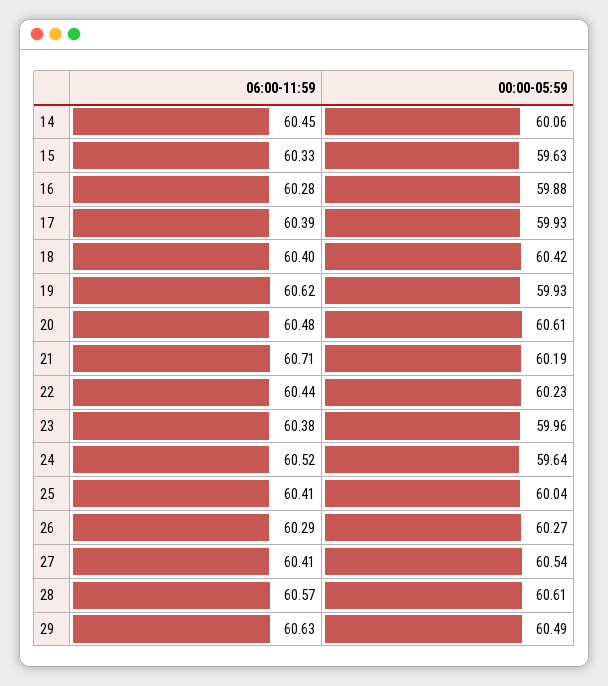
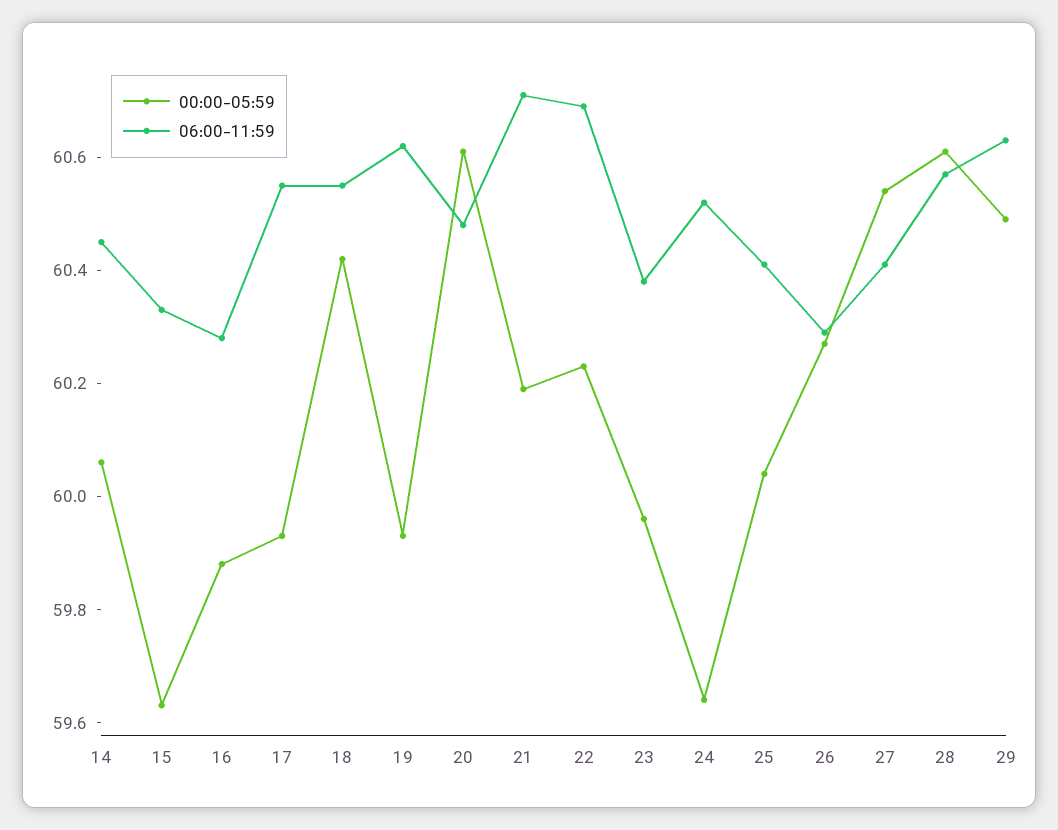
  {
    "06:00-11:59": {
      "14": 60.45,
      "15": 60.33,
      "16": 60.28,
-     "17": 60.39,
+     "17": 60.55,
-     "18": 60.4,
+     "18": 60.55,
      "19": 60.62,
      "20": 60.48,
      "21": 60.71,
-     "22": 60.44,
+     "22": 60.7,
      "23": 60.38,
      "24": 60.52,
      "25": 60.41,
      "26": 60.29,
      "27": 60.41,
      "28": 60.57,
      "29": 60.63
    },
    "00:00-05:59": {
      "14": 60.06,
      "15": 59.63,
      "16": 59.88,
      "17": 59.93,
      "18": 60.42,
      "19": 59.93,
      "20": 60.61,
      "21": 60.19,
      "22": 60.23,
      "23": 59.96,
      "24": 59.64,
      "25": 60.04,
      "26": 60.27,
      "27": 60.54,
      "28": 60.61,
      "29": 60.49
    }
  }

